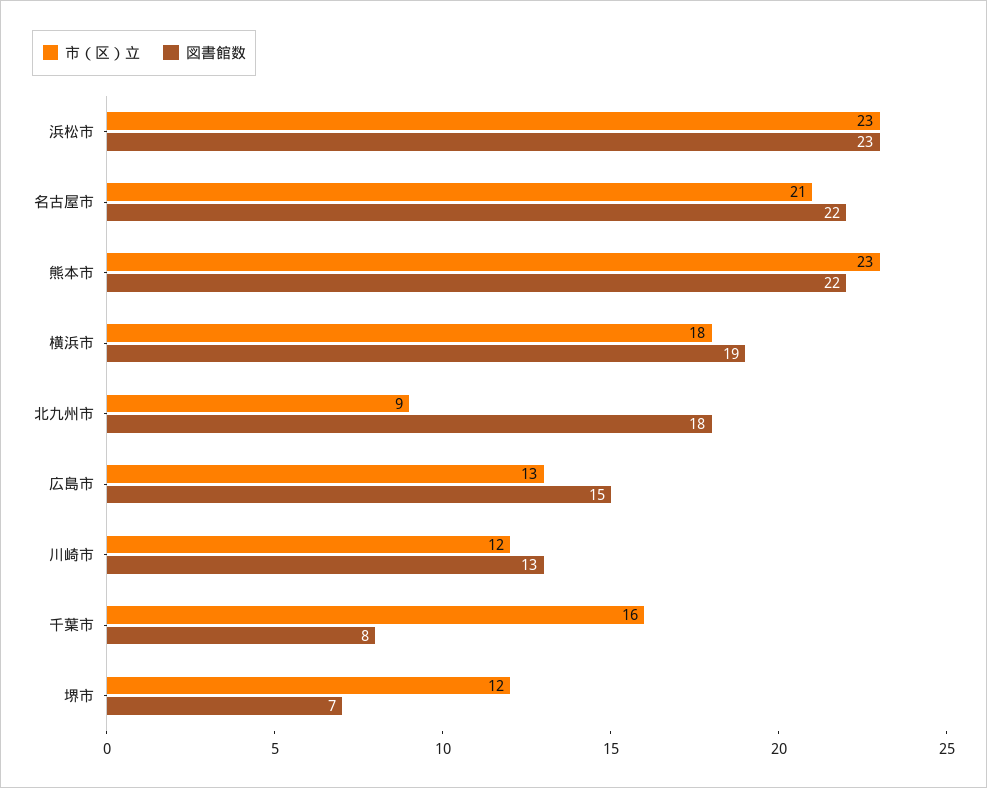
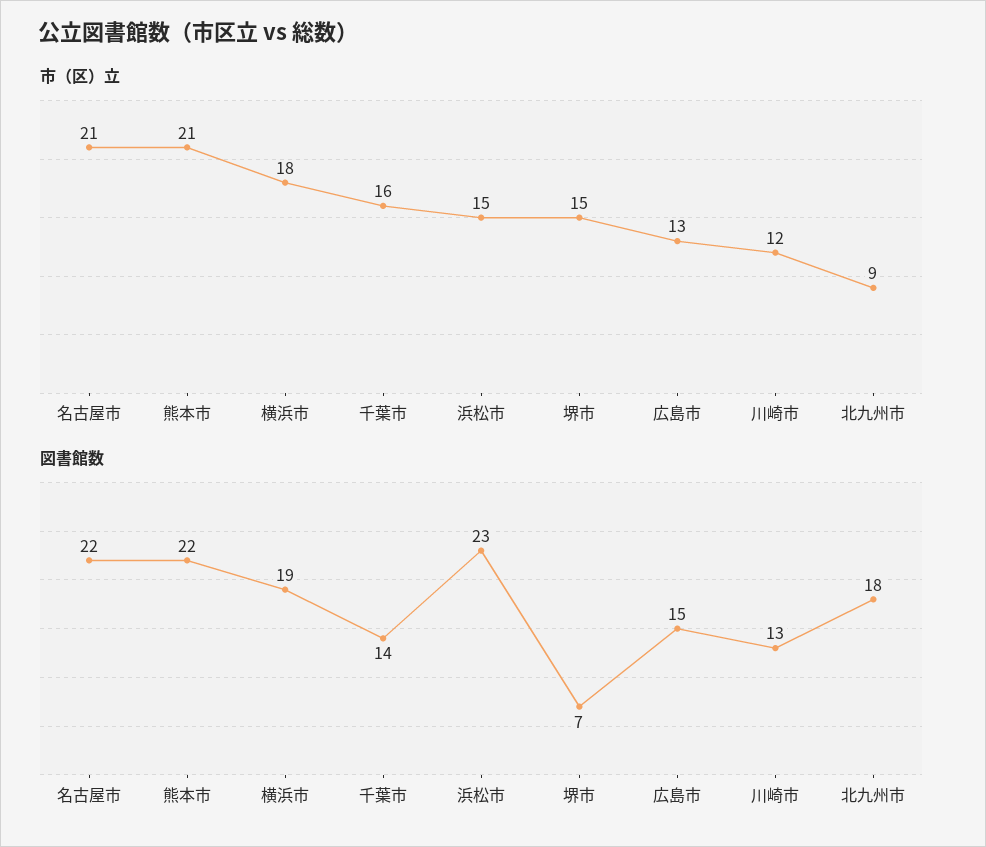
  {
    "市（区）立": {
-     "浜松市": 23,
+     "浜松市": 15,
      "名古屋市": 21,
-     "熊本市": 23,
+     "熊本市": 21,
      "横浜市": 18,
      "北九州市": 9,
      "広島市": 13,
      "川崎市": 12,
      "千葉市": 16,
-     "堺市": 12
+     "堺市": 15
    },
    "図書館数": {
      "浜松市": 23,
      "名古屋市": 22,
      "熊本市": 22,
      "横浜市": 19,
      "北九州市": 18,
      "広島市": 15,
      "川崎市": 13,
-     "千葉市": 8,
+     "千葉市": 14,
      "堺市": 7
    }
  }

